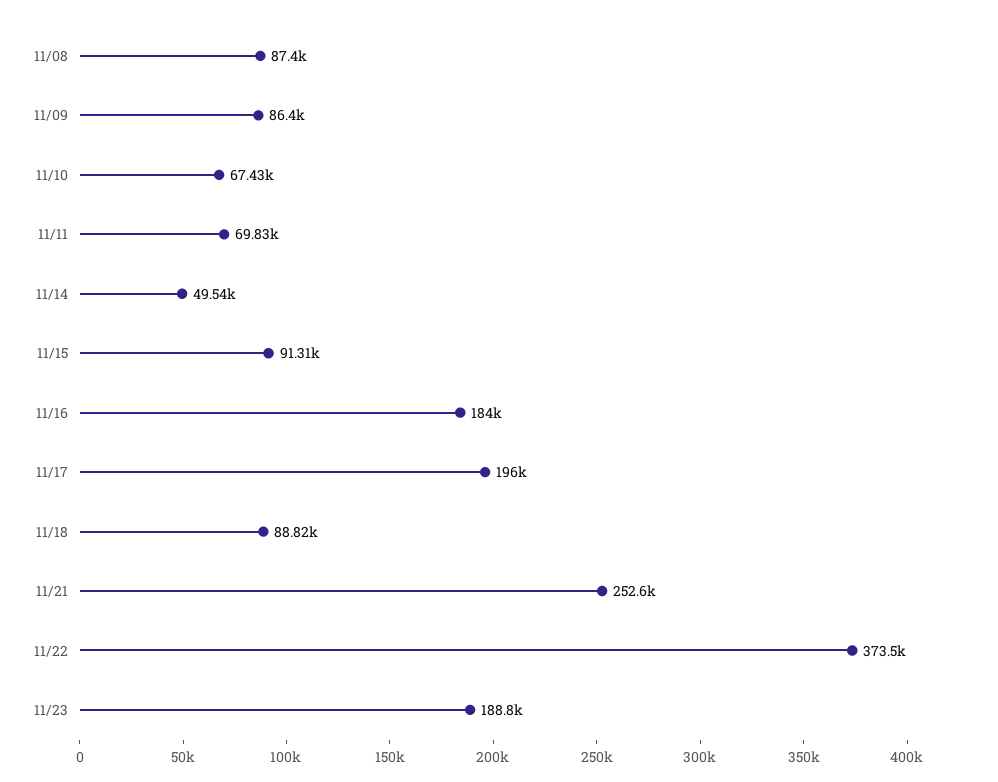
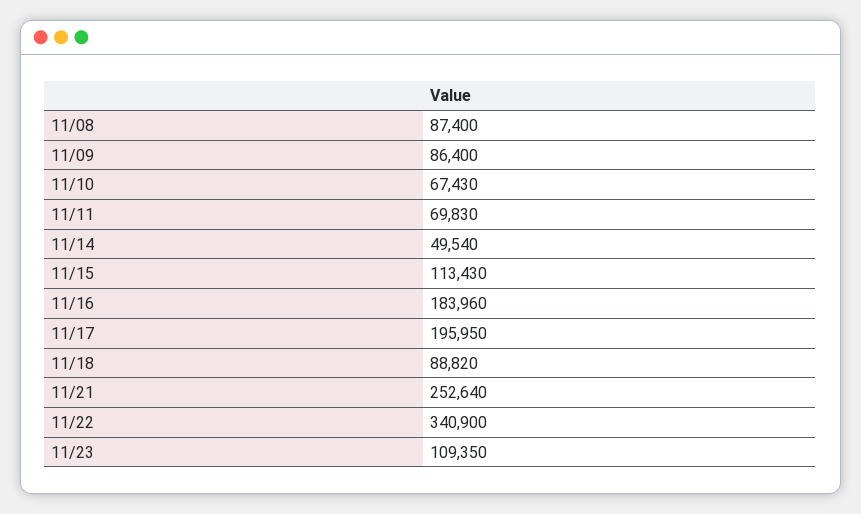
  {
    "11/08": 87400,
    "11/09": 86400,
    "11/10": 67430,
    "11/11": 69830,
    "11/14": 49540,
-   "11/15": 91310,
+   "11/15": 113430,
    "11/16": 183960,
    "11/17": 195950,
    "11/18": 88820,
    "11/21": 252640,
-   "11/22": 373500,
+   "11/22": 340900,
-   "11/23": 188800
+   "11/23": 109350
  }

